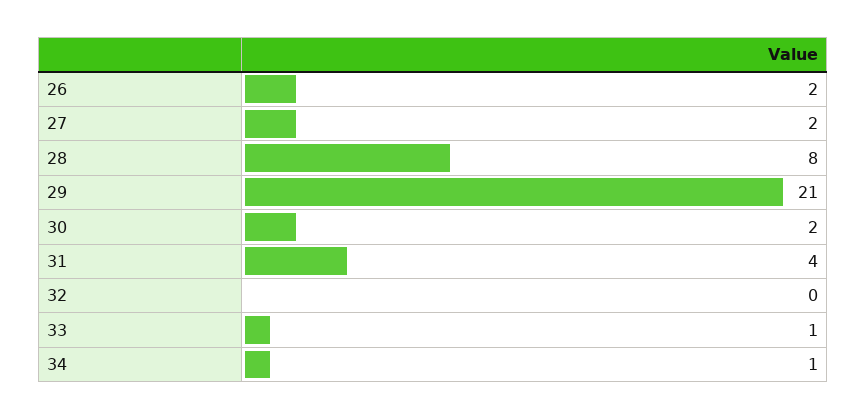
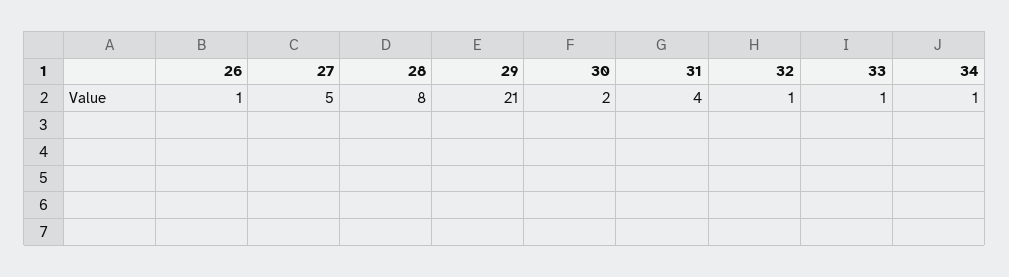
  {
-   "26": 2,
+   "26": 1,
-   "27": 2,
+   "27": 5,
    "28": 8,
    "29": 21,
    "30": 2,
    "31": 4,
-   "32": 0,
+   "32": 1,
    "33": 1,
    "34": 1
  }

